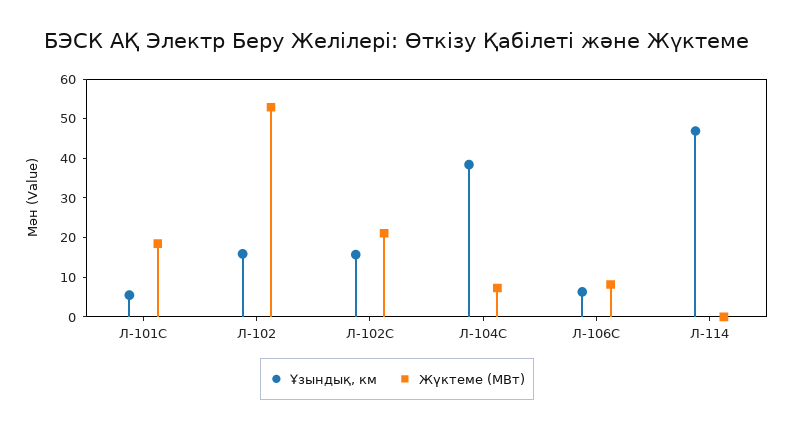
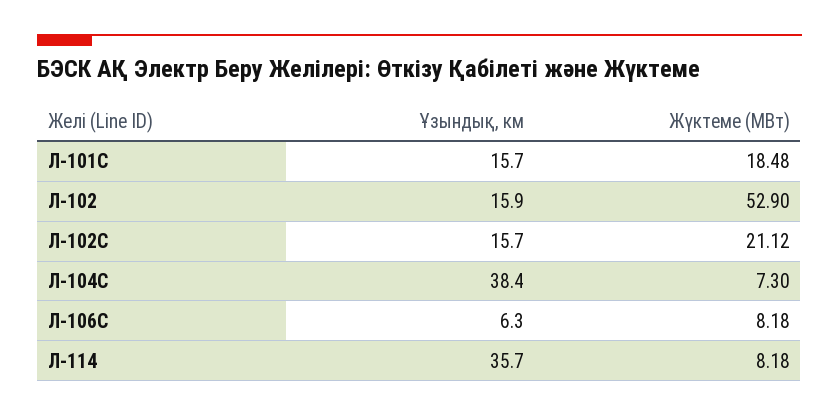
  {
    "Ұзындық, км": {
-     "Л-101С": 5,
+     "Л-101С": 15.7,
      "Л-102": 15.9,
      "Л-102С": 15.7,
      "Л-104С": 38.4,
      "Л-106С": 6.3,
-     "Л-114": 47.5
+     "Л-114": 35.7
    },
    "Жүктеме (МВт)": {
      "Л-101С": 18.48,
      "Л-102": 52.9,
      "Л-102С": 21.12,
      "Л-104С": 7.3,
      "Л-106С": 8.18,
-     "Л-114": 0
+     "Л-114": 8.18
    }
  }

